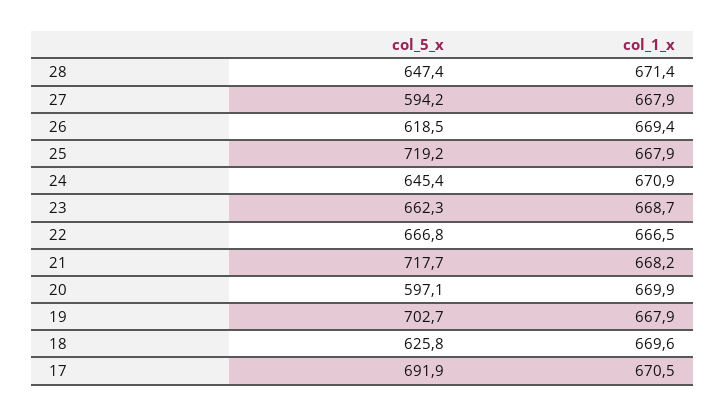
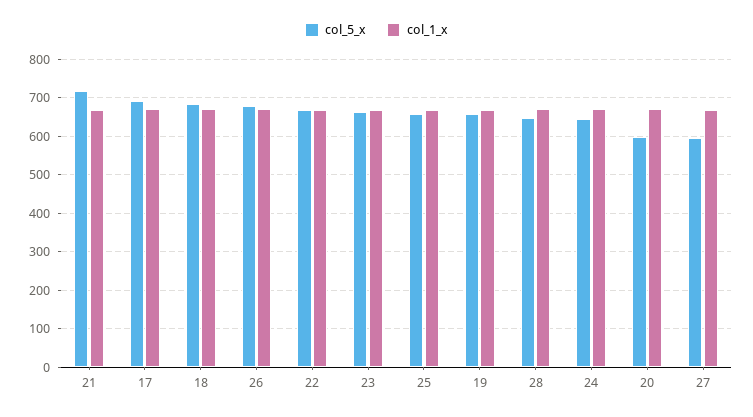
  {
    "col_5_x": {
      "28": 647.4,
      "27": 594.2,
-     "26": 618.5,
+     "26": 680,
-     "25": 719.2,
+     "25": 660,
      "24": 645.4,
      "23": 662.3,
      "22": 666.8,
      "21": 717.7,
      "20": 597.1,
-     "19": 702.7,
+     "19": 660,
-     "18": 625.8,
+     "18": 680,
      "17": 691.9
    },
    "col_1_x": {
      "28": 671.4,
      "27": 667.9,
      "26": 669.4,
      "25": 667.9,
      "24": 670.9,
      "23": 668.7,
      "22": 666.5,
      "21": 668.2,
      "20": 669.9,
      "19": 667.9,
      "18": 669.6,
      "17": 670.5
    }
  }

